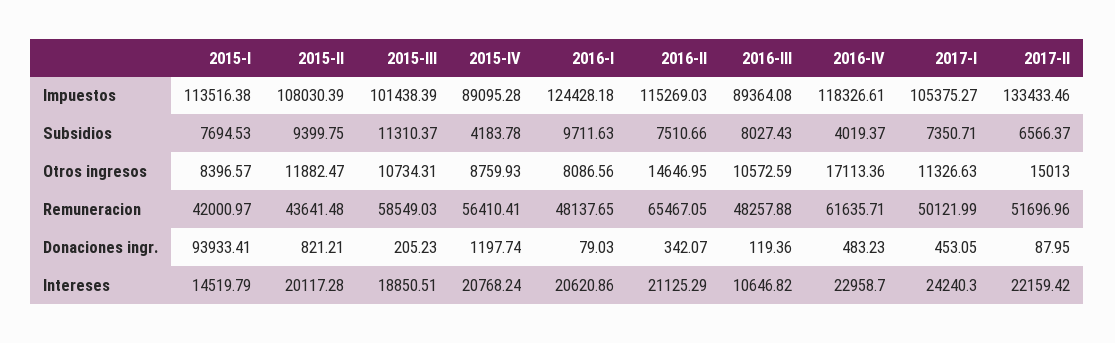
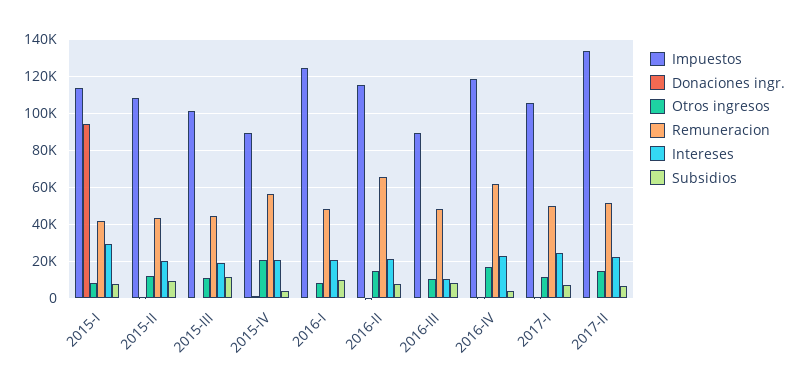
  {
    "Impuestos": {
      "2015-I": 113516.38,
      "2015-II": 108030.39,
      "2015-III": 101438.39,
      "2015-IV": 89095.28,
      "2016-I": 124428.18,
      "2016-II": 115269.03,
      "2016-III": 89364.08,
      "2016-IV": 118326.61,
      "2017-I": 105375.27,
      "2017-II": 133433.46
    },
    "Subsidios": {
      "2015-I": 7694.53,
      "2015-II": 9399.75,
      "2015-III": 11310.37,
      "2015-IV": 4183.78,
      "2016-I": 9711.63,
      "2016-II": 7510.66,
      "2016-III": 8027.43,
      "2016-IV": 4019.37,
      "2017-I": 7350.71,
      "2017-II": 6566.37
    },
    "Otros ingresos": {
      "2015-I": 8396.57,
      "2015-II": 11882.47,
      "2015-III": 10734.31,
-     "2015-IV": 8759.93,
+     "2015-IV": 20000,
      "2016-I": 8086.56,
      "2016-II": 14646.95,
      "2016-III": 10572.59,
      "2016-IV": 17113.36,
      "2017-I": 11326.63,
      "2017-II": 15013
    },
    "Remuneracion": {
      "2015-I": 42000.97,
      "2015-II": 43641.48,
-     "2015-III": 58549.03,
+     "2015-III": 45000,
      "2015-IV": 56410.41,
      "2016-I": 48137.65,
      "2016-II": 65467.05,
      "2016-III": 48257.88,
      "2016-IV": 61635.71,
      "2017-I": 50121.99,
      "2017-II": 51696.96
    },
    "Donaciones ingr.": {
      "2015-I": 93933.41,
      "2015-II": 821.21,
      "2015-III": 205.23,
      "2015-IV": 1197.74,
      "2016-I": 79.03,
      "2016-II": 342.07,
      "2016-III": 119.36,
      "2016-IV": 483.23,
      "2017-I": 453.05,
      "2017-II": 87.95
    },
    "Intereses": {
-     "2015-I": 14519.79,
+     "2015-I": 30000,
      "2015-II": 20117.28,
      "2015-III": 18850.51,
      "2015-IV": 20768.24,
      "2016-I": 20620.86,
      "2016-II": 21125.29,
      "2016-III": 10646.82,
      "2016-IV": 22958.7,
      "2017-I": 24240.3,
      "2017-II": 22159.42
    }
  }

